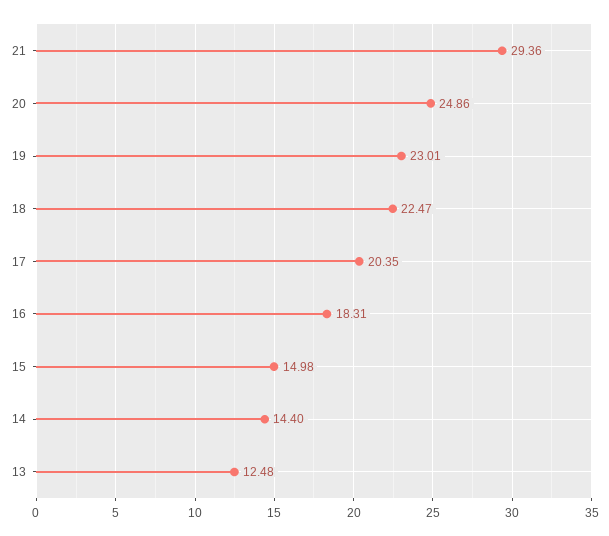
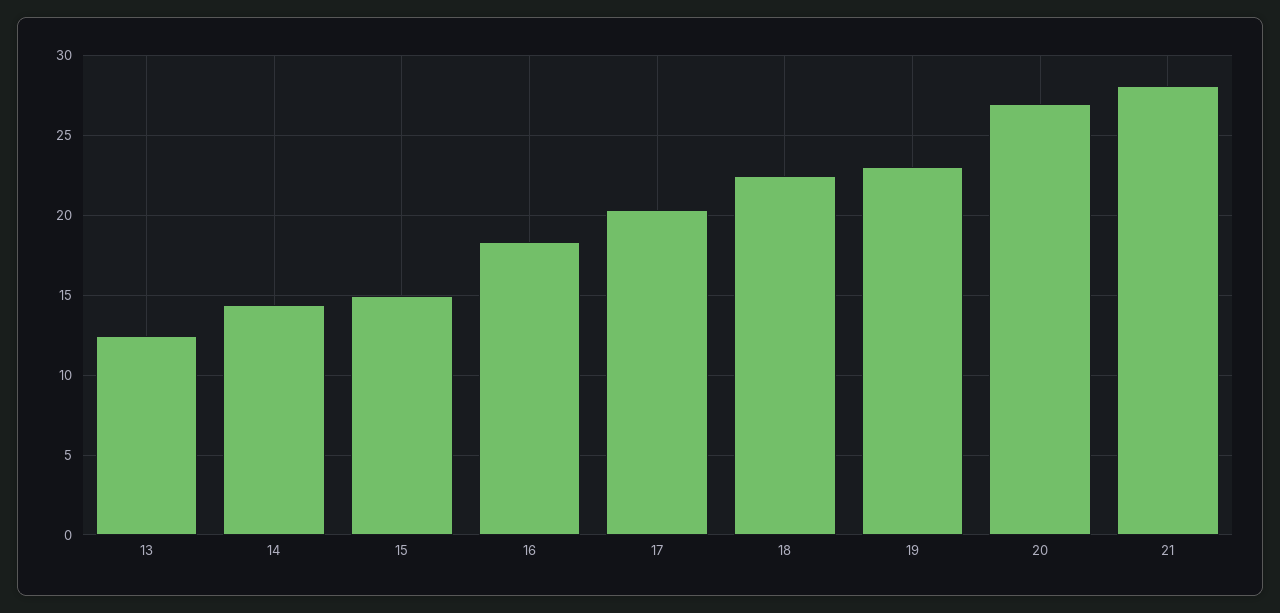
  {
-   "21": 29.36,
+   "21": 28,
-   "20": 24.86,
+   "20": 27,
    "19": 23.01,
    "18": 22.47,
    "17": 20.35,
    "16": 18.31,
    "15": 14.98,
    "14": 14.4,
    "13": 12.48
  }

